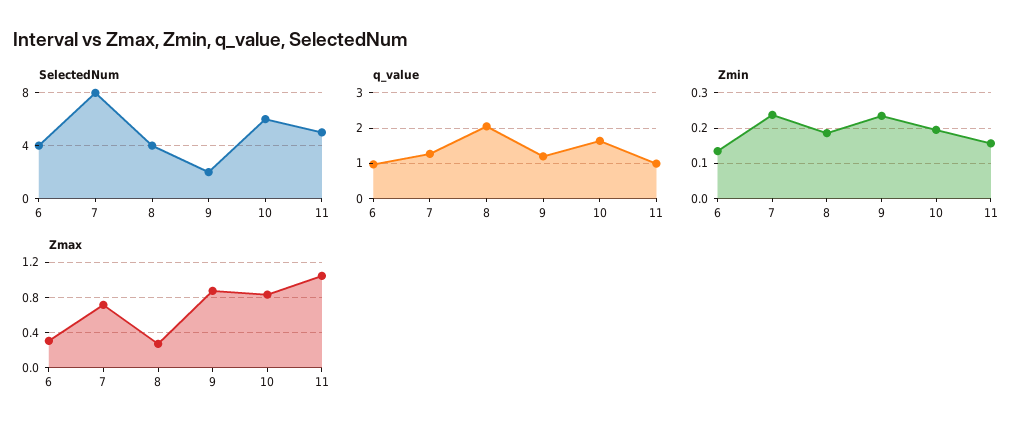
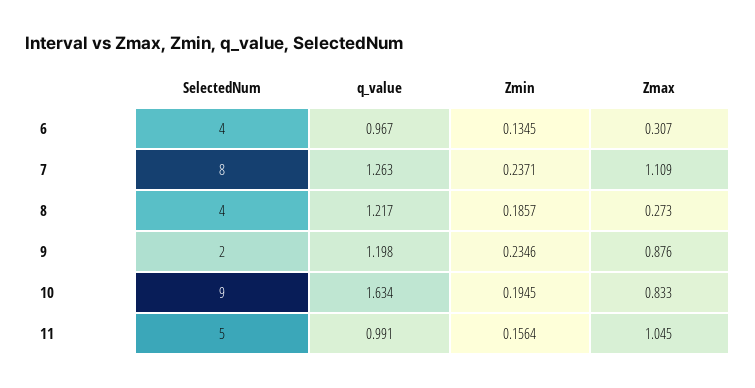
  {
    "SelectedNum": {
      "6": 4,
      "7": 8,
      "8": 4,
      "9": 2,
-     "10": 6,
+     "10": 9,
      "11": 5
    },
    "q_value": {
      "6": 0.967,
      "7": 1.263,
-     "8": 2,
+     "8": 1.217,
      "9": 1.198,
      "10": 1.634,
      "11": 0.991
    },
    "Zmin": {
      "6": 0.1345,
      "7": 0.2371,
      "8": 0.1857,
      "9": 0.2346,
      "10": 0.1945,
      "11": 0.1564
    },
    "Zmax": {
      "6": 0.307,
-     "7": 0.7,
+     "7": 1.109,
      "8": 0.273,
      "9": 0.876,
      "10": 0.833,
      "11": 1.045
    }
  }

